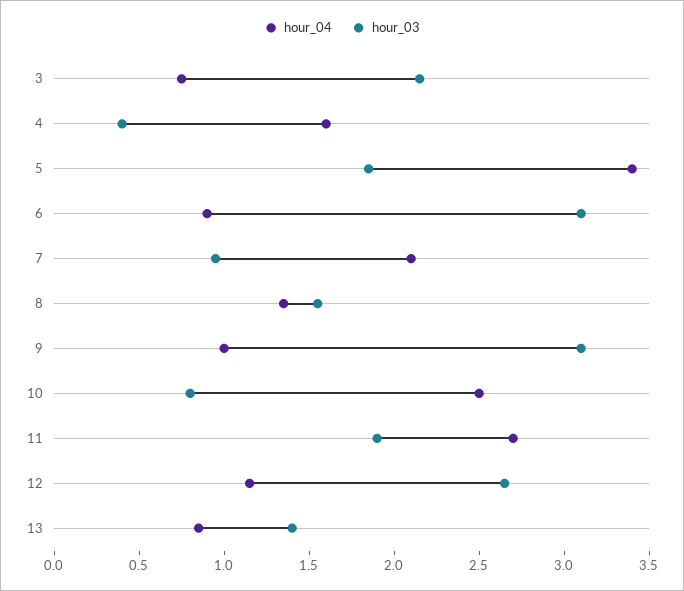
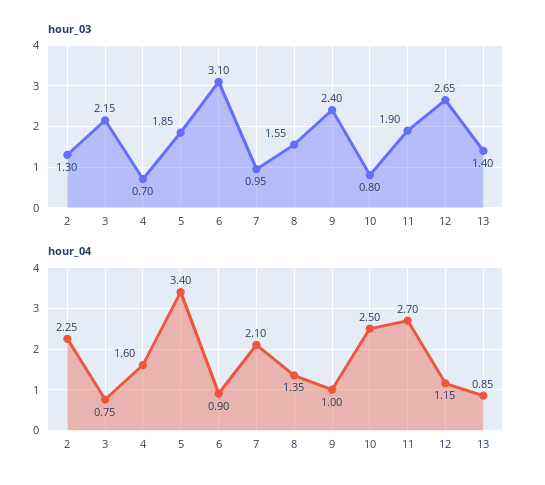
  {
    "hour_04": {
      "3": 0.75,
      "4": 1.6,
      "5": 3.4,
      "6": 0.9,
      "7": 2.1,
      "8": 1.35,
      "9": 1,
      "10": 2.5,
      "11": 2.7,
      "12": 1.15,
-     "13": 0.85
+     "13": 0.85,
+     "2": 2.25
    },
    "hour_03": {
      "3": 2.15,
-     "4": 0.4,
+     "4": 0.7,
      "5": 1.85,
      "6": 3.1,
      "7": 0.95,
      "8": 1.55,
-     "9": 3.1,
+     "9": 2.4,
      "10": 0.8,
      "11": 1.9,
      "12": 2.65,
-     "13": 1.4
+     "13": 1.4,
+     "2": 1.3
    }
  }

